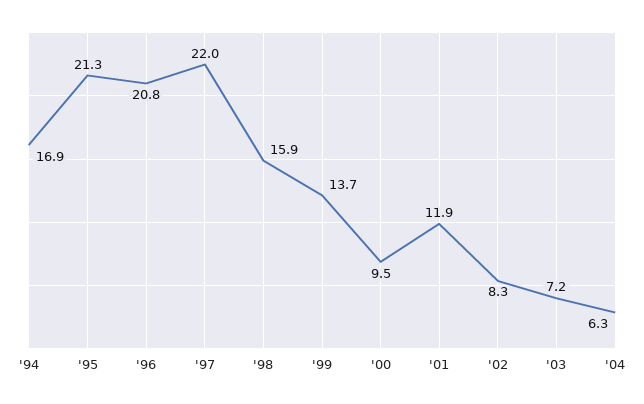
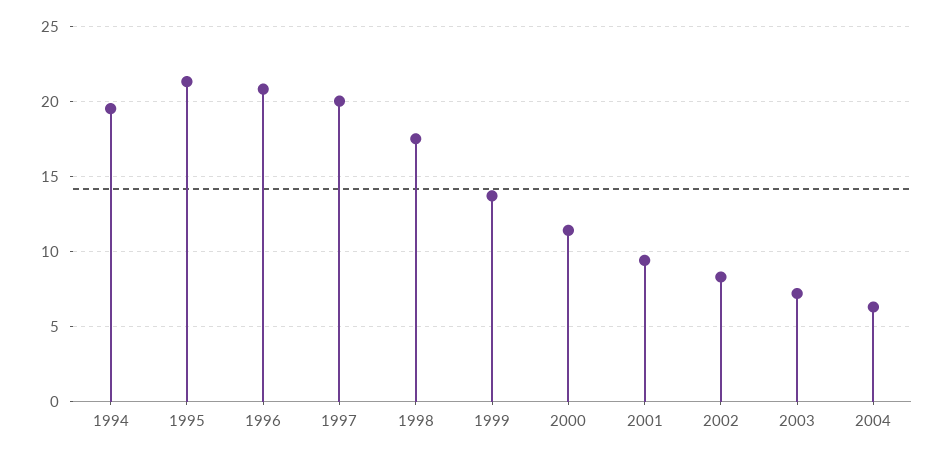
  {
-   "'94": 16.9,
+   "'94": 19.5,
    "'95": 21.3,
    "'96": 20.8,
-   "'97": 22,
+   "'97": 20,
-   "'98": 15.9,
+   "'98": 17.5,
    "'99": 13.7,
-   "'00": 9.5,
+   "'00": 11.5,
-   "'01": 11.9,
+   "'01": 9.5,
    "'02": 8.3,
    "'03": 7.2,
    "'04": 6.3
  }

